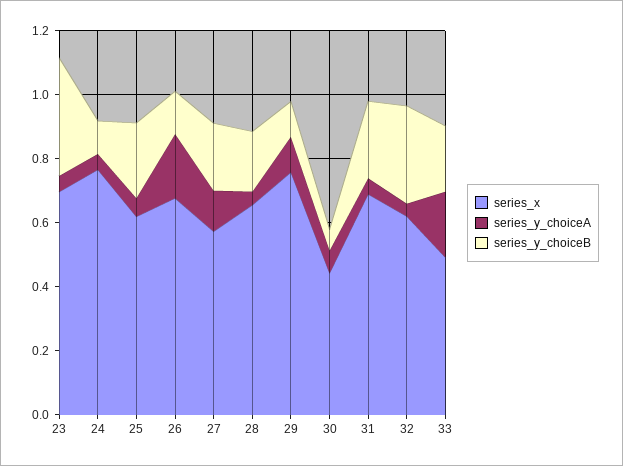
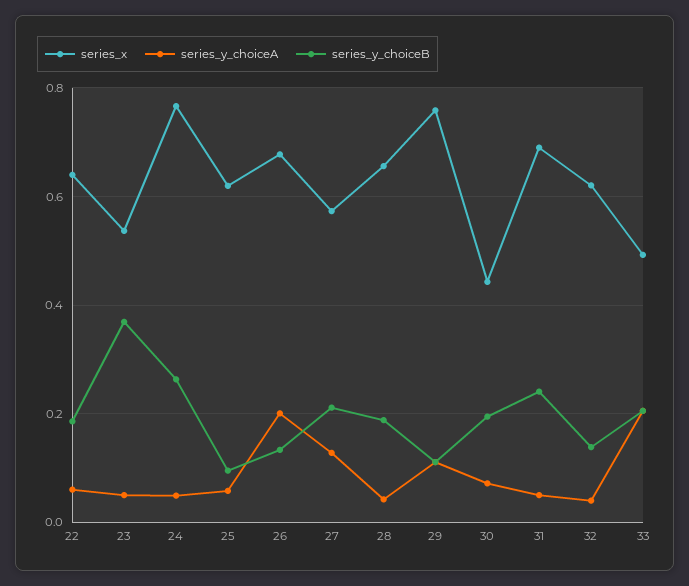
  {
    "series_x": {
-     "23": 0.7,
+     "23": 0.54,
      "24": 0.76,
      "25": 0.62,
      "26": 0.68,
      "27": 0.58,
      "28": 0.66,
      "29": 0.76,
      "30": 0.44,
      "31": 0.7,
      "32": 0.62,
-     "33": 0.5
+     "33": 0.5,
+     "22": 0.64
    },
    "series_y_choiceA": {
      "23": 0.04,
      "24": 0.04,
      "25": 0.06,
      "26": 0.2,
      "27": 0.12,
      "28": 0.04,
      "29": 0.12,
      "30": 0.08,
      "31": 0.06,
      "32": 0.04,
-     "33": 0.2
+     "33": 0.2,
+     "22": 0.06
    },
    "series_y_choiceB": {
      "23": 0.36,
-     "24": 0.1,
+     "24": 0.26,
-     "25": 0.25,
+     "25": 0.1,
      "26": 0.14,
      "27": 0.22,
      "28": 0.18,
      "29": 0.12,
-     "30": 0.05,
+     "30": 0.2,
      "31": 0.24,
-     "32": 0.3,
+     "32": 0.14,
-     "33": 0.2
+     "33": 0.2,
+     "22": 0.18
    }
  }

